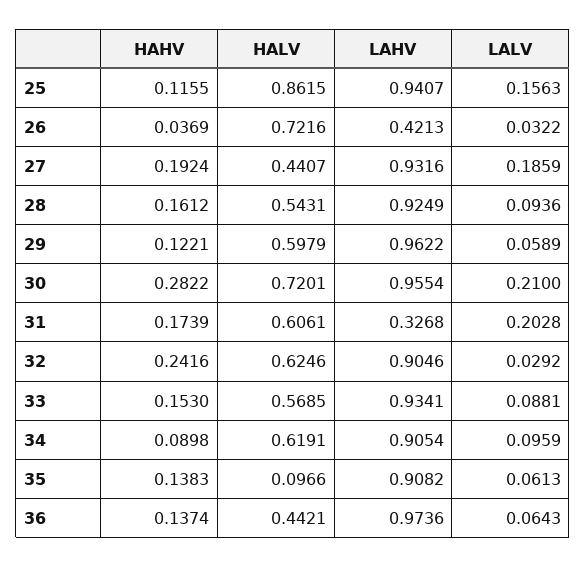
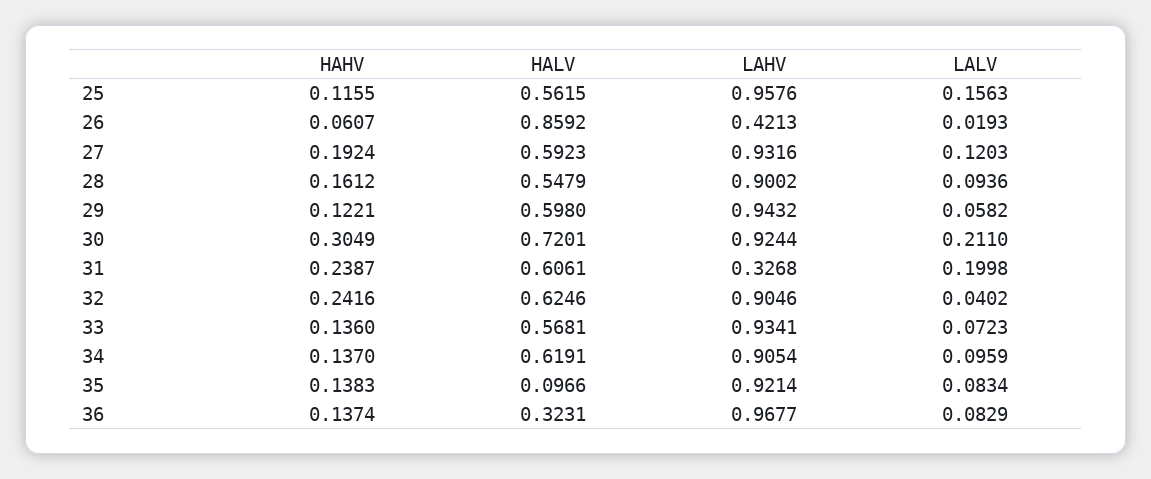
  {
    "HAHV": {
      "25": 0.1155,
-     "26": 0.0369,
+     "26": 0.0607,
      "27": 0.1924,
      "28": 0.1612,
      "29": 0.1221,
-     "30": 0.2822,
+     "30": 0.3049,
-     "31": 0.1739,
+     "31": 0.2387,
      "32": 0.2416,
-     "33": 0.153,
+     "33": 0.136,
-     "34": 0.0898,
+     "34": 0.137,
      "35": 0.1383,
      "36": 0.1374
    },
    "HALV": {
-     "25": 0.8615,
+     "25": 0.5615,
-     "26": 0.7216,
+     "26": 0.8592,
-     "27": 0.4407,
+     "27": 0.5923,
-     "28": 0.5431,
+     "28": 0.5479,
-     "29": 0.5979,
+     "29": 0.598,
      "30": 0.7201,
      "31": 0.6061,
      "32": 0.6246,
-     "33": 0.5685,
+     "33": 0.5681,
      "34": 0.6191,
      "35": 0.0966,
-     "36": 0.4421
+     "36": 0.3231
    },
    "LAHV": {
-     "25": 0.9407,
+     "25": 0.9576,
      "26": 0.4213,
      "27": 0.9316,
-     "28": 0.9249,
+     "28": 0.9002,
-     "29": 0.9622,
+     "29": 0.9432,
-     "30": 0.9554,
+     "30": 0.9244,
      "31": 0.3268,
      "32": 0.9046,
      "33": 0.9341,
      "34": 0.9054,
-     "35": 0.9082,
+     "35": 0.9214,
-     "36": 0.9736
+     "36": 0.9677
    },
    "LALV": {
      "25": 0.1563,
-     "26": 0.0322,
+     "26": 0.0193,
-     "27": 0.1859,
+     "27": 0.1203,
      "28": 0.0936,
-     "29": 0.0589,
+     "29": 0.0582,
-     "30": 0.21,
+     "30": 0.211,
-     "31": 0.2028,
+     "31": 0.1998,
-     "32": 0.0292,
+     "32": 0.0402,
-     "33": 0.0881,
+     "33": 0.0723,
      "34": 0.0959,
-     "35": 0.0613,
+     "35": 0.0834,
-     "36": 0.0643
+     "36": 0.0829
    }
  }

